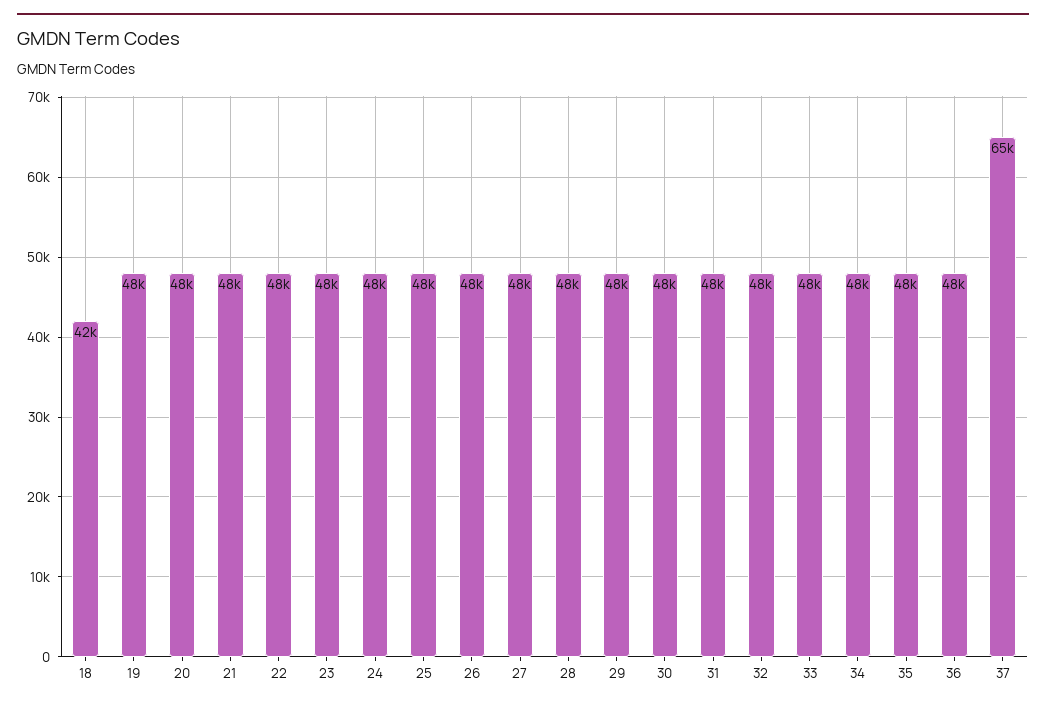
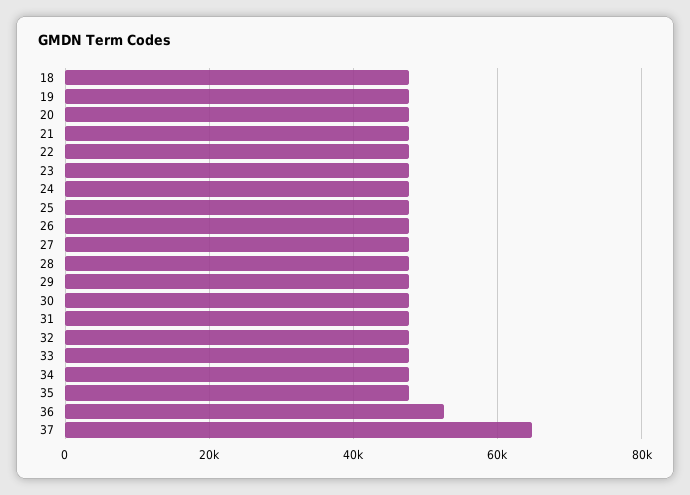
  {
-   "18": 42000,
+   "18": 48000,
    "19": 48000,
    "20": 48000,
    "21": 48000,
    "22": 48000,
    "23": 48000,
    "24": 48000,
    "25": 48000,
    "26": 48000,
    "27": 48000,
    "28": 48000,
    "29": 48000,
    "30": 48000,
    "31": 48000,
    "32": 48000,
    "33": 48000,
    "34": 48000,
    "35": 48000,
-   "36": 48000,
+   "36": 52000,
    "37": 65000
  }

